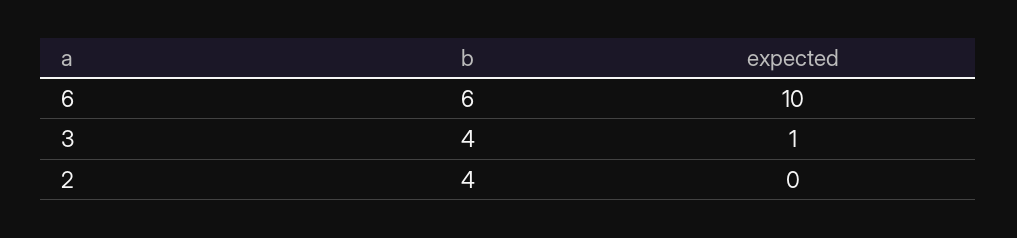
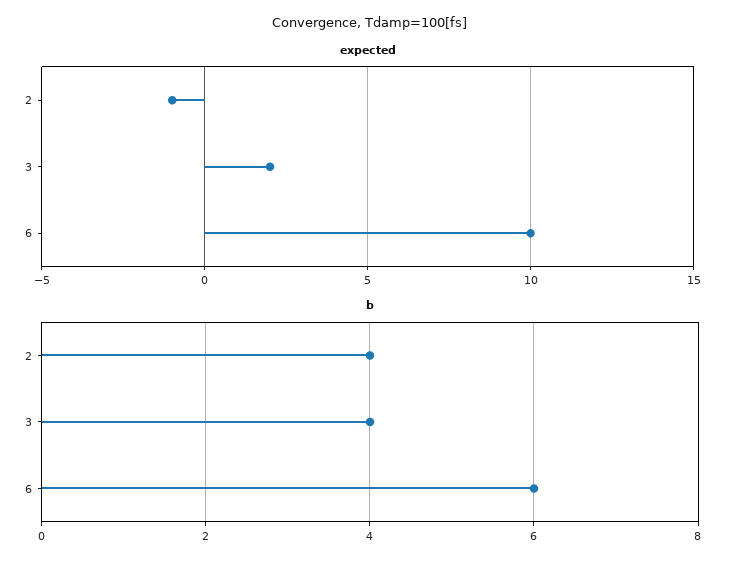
  {
    "b": {
      "6": 6,
      "3": 4,
      "2": 4
    },
    "expected": {
      "6": 10,
-     "3": 1,
+     "3": 2,
-     "2": 0
+     "2": -1
    }
  }

